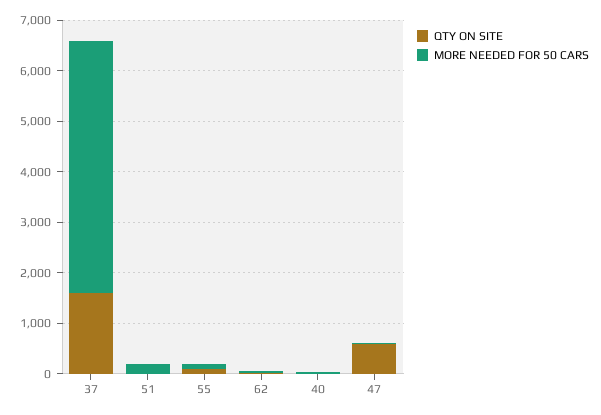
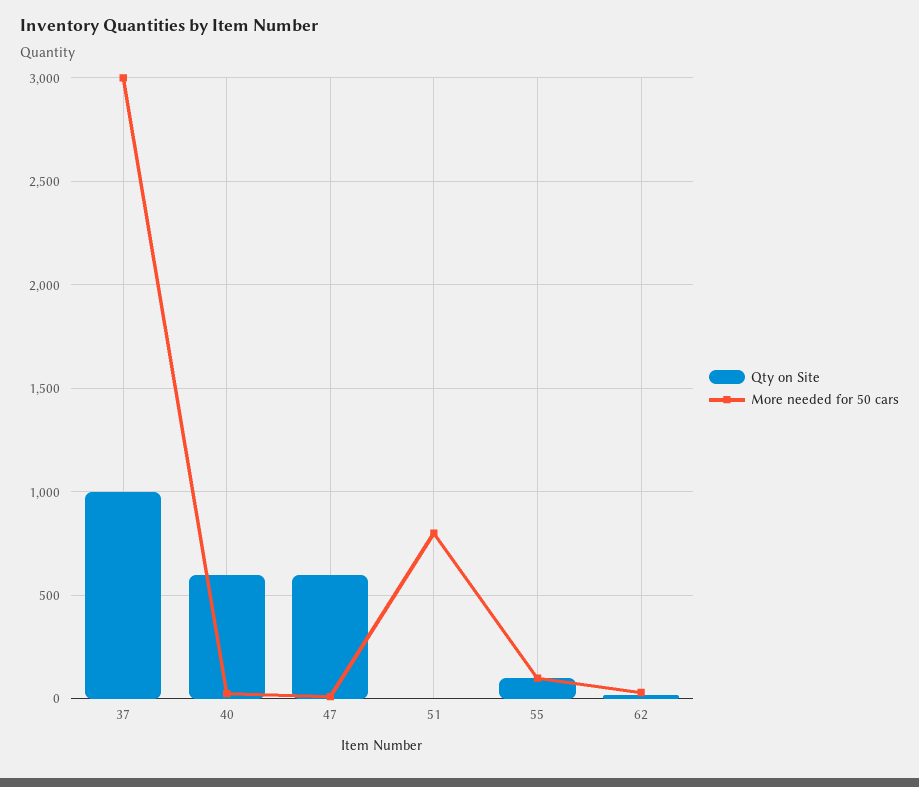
  {
    "QTY ON SITE": {
-     "37": 1600,
+     "37": 1000,
      "51": 0,
      "55": 100,
      "62": 0,
-     "40": 0,
+     "40": 600,
      "47": 600
    },
    "MORE NEEDED FOR 50 CARS": {
-     "37": 5000,
+     "37": 3000,
-     "51": 200,
+     "51": 800,
      "55": 100,
      "62": 50,
      "40": 50,
      "47": 0
    }
  }

